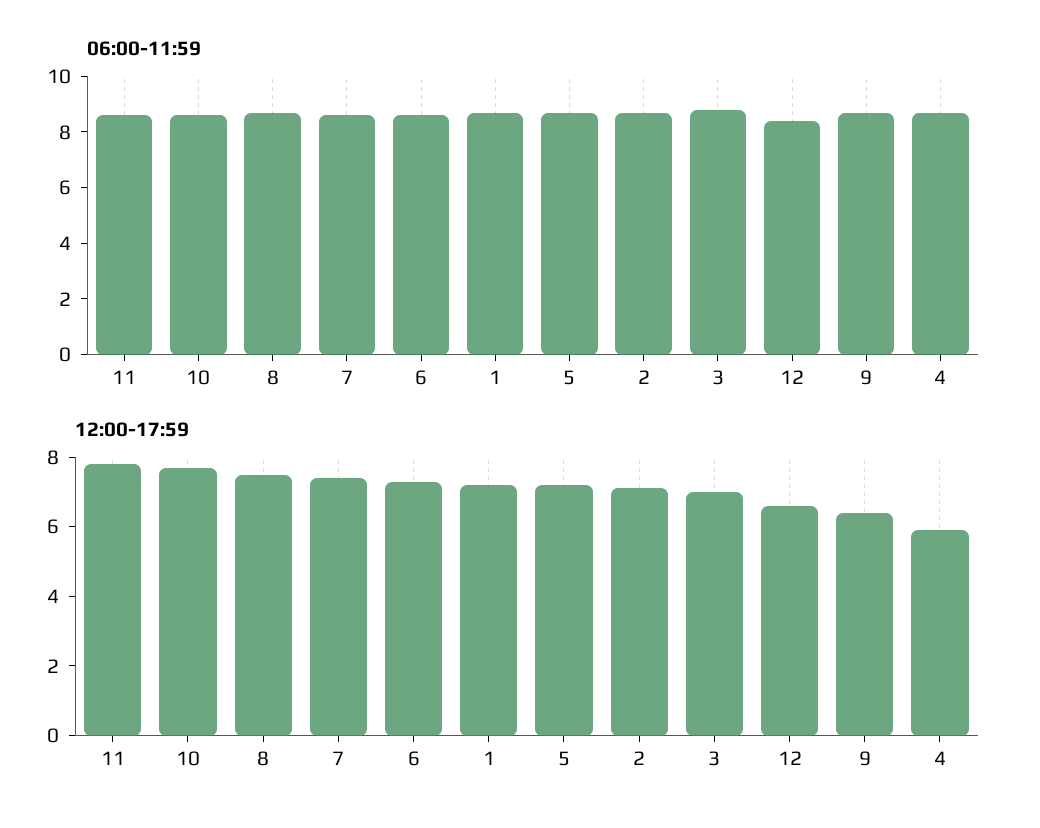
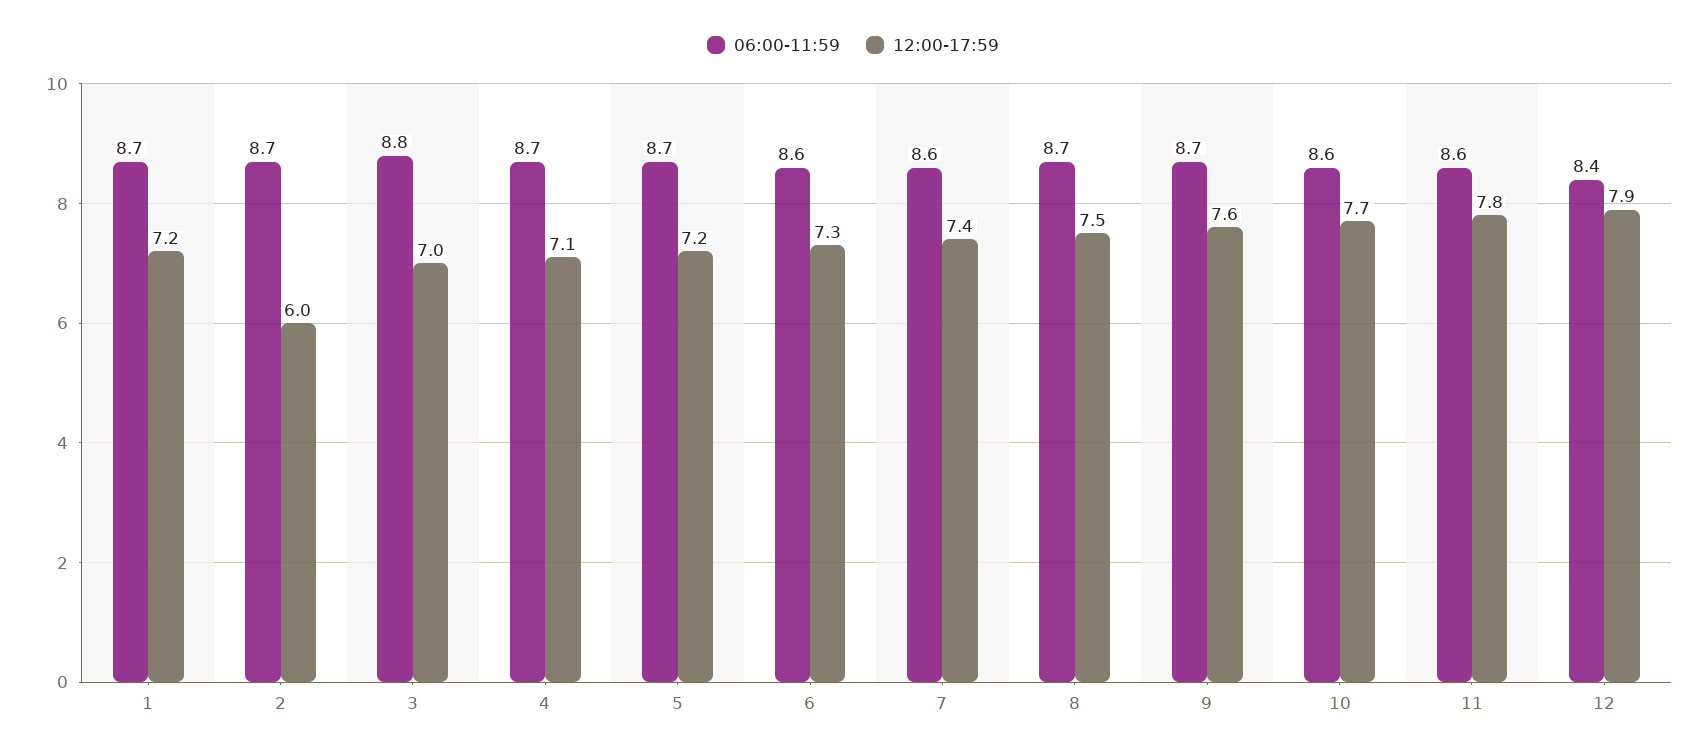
  {
    "06:00-11:59": {
      "11": 8.6,
      "10": 8.6,
      "8": 8.7,
      "7": 8.6,
      "6": 8.6,
      "1": 8.7,
      "5": 8.7,
      "2": 8.7,
      "3": 8.8,
      "12": 8.4,
      "9": 8.7,
      "4": 8.7
    },
    "12:00-17:59": {
      "11": 7.8,
      "10": 7.7,
      "8": 7.5,
      "7": 7.4,
      "6": 7.3,
      "1": 7.2,
      "5": 7.2,
-     "2": 7,
+     "2": 6,
      "3": 7,
-     "12": 6.5,
+     "12": 7.9,
-     "9": 6.5,
+     "9": 7.6,
-     "4": 6
+     "4": 7.1
    }
  }

